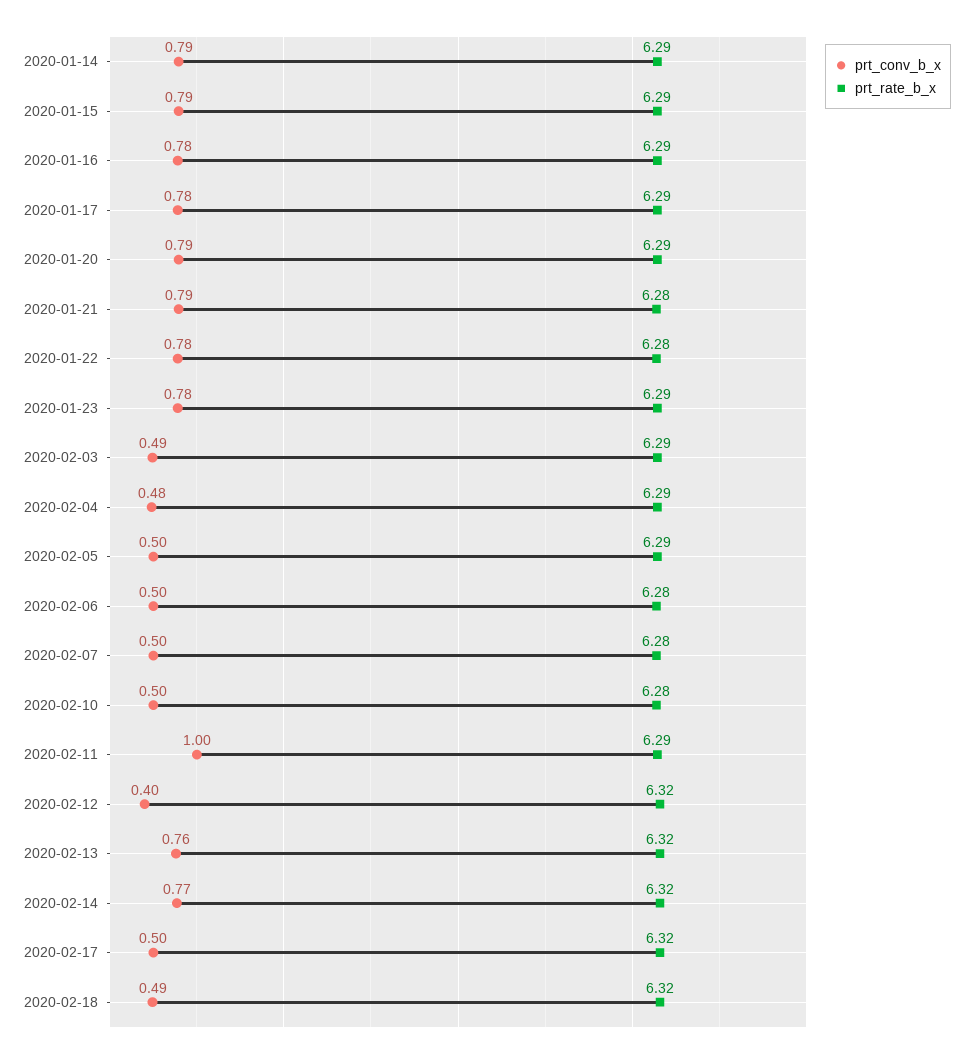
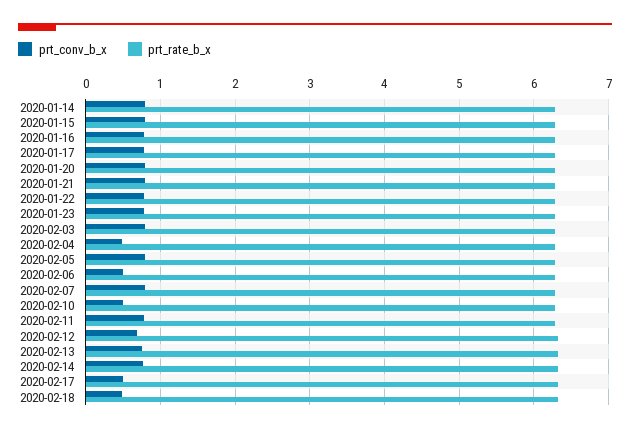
  {
    "prt_conv_b_x": {
      "2020-01-14": 0.79,
      "2020-01-15": 0.79,
      "2020-01-16": 0.78,
      "2020-01-17": 0.78,
      "2020-01-20": 0.79,
      "2020-01-21": 0.79,
      "2020-01-22": 0.78,
      "2020-01-23": 0.78,
-     "2020-02-03": 0.49,
+     "2020-02-03": 0.8,
      "2020-02-04": 0.48,
-     "2020-02-05": 0.5,
+     "2020-02-05": 0.8,
      "2020-02-06": 0.5,
-     "2020-02-07": 0.5,
+     "2020-02-07": 0.8,
      "2020-02-10": 0.5,
-     "2020-02-11": 1,
+     "2020-02-11": 0.8,
-     "2020-02-12": 0.4,
+     "2020-02-12": 0.7,
      "2020-02-13": 0.76,
      "2020-02-14": 0.77,
      "2020-02-17": 0.5,
      "2020-02-18": 0.49
    },
    "prt_rate_b_x": {
      "2020-01-14": 6.29,
      "2020-01-15": 6.29,
      "2020-01-16": 6.29,
      "2020-01-17": 6.29,
      "2020-01-20": 6.29,
      "2020-01-21": 6.28,
      "2020-01-22": 6.28,
      "2020-01-23": 6.29,
      "2020-02-03": 6.29,
      "2020-02-04": 6.29,
      "2020-02-05": 6.29,
      "2020-02-06": 6.28,
      "2020-02-07": 6.28,
      "2020-02-10": 6.28,
      "2020-02-11": 6.29,
      "2020-02-12": 6.32,
      "2020-02-13": 6.32,
      "2020-02-14": 6.32,
      "2020-02-17": 6.32,
      "2020-02-18": 6.32
    }
  }

